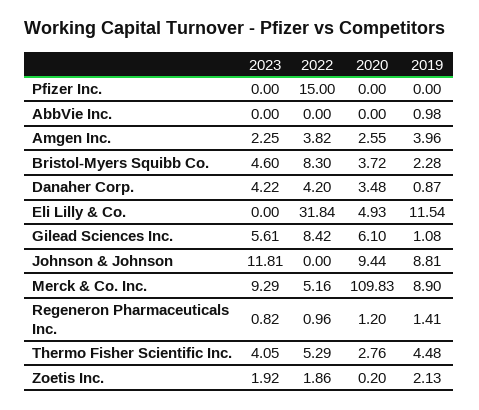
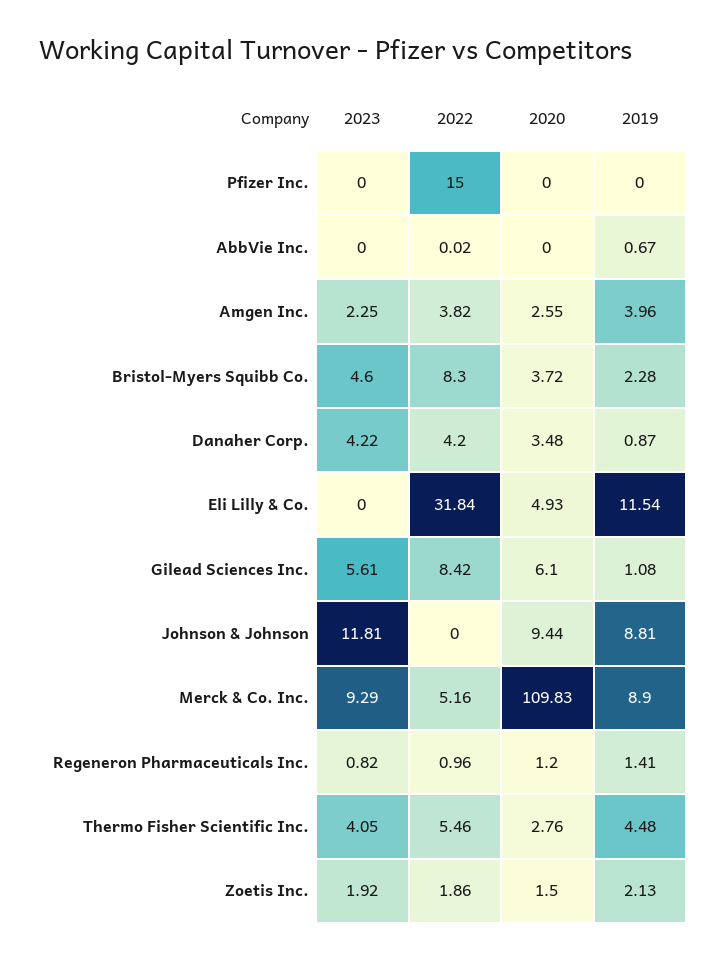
  {
    "2023": {
      "Pfizer Inc.": 0,
      "AbbVie Inc.": 0,
      "Amgen Inc.": 2.25,
      "Bristol-Myers Squibb Co.": 4.6,
      "Danaher Corp.": 4.22,
      "Eli Lilly & Co.": 0,
      "Gilead Sciences Inc.": 5.61,
      "Johnson & Johnson": 11.81,
      "Merck & Co. Inc.": 9.29,
      "Regeneron Pharmaceuticals Inc.": 0.82,
      "Thermo Fisher Scientific Inc.": 4.05,
      "Zoetis Inc.": 1.92
    },
    "2022": {
      "Pfizer Inc.": 15,
-     "AbbVie Inc.": 0,
+     "AbbVie Inc.": 0.02,
      "Amgen Inc.": 3.82,
      "Bristol-Myers Squibb Co.": 8.3,
      "Danaher Corp.": 4.2,
      "Eli Lilly & Co.": 31.84,
      "Gilead Sciences Inc.": 8.42,
      "Johnson & Johnson": 0,
      "Merck & Co. Inc.": 5.16,
      "Regeneron Pharmaceuticals Inc.": 0.96,
-     "Thermo Fisher Scientific Inc.": 5.29,
+     "Thermo Fisher Scientific Inc.": 5.46,
      "Zoetis Inc.": 1.86
    },
    "2020": {
      "Pfizer Inc.": 0,
      "AbbVie Inc.": 0,
      "Amgen Inc.": 2.55,
      "Bristol-Myers Squibb Co.": 3.72,
      "Danaher Corp.": 3.48,
      "Eli Lilly & Co.": 4.93,
      "Gilead Sciences Inc.": 6.1,
      "Johnson & Johnson": 9.44,
      "Merck & Co. Inc.": 109.83,
      "Regeneron Pharmaceuticals Inc.": 1.2,
      "Thermo Fisher Scientific Inc.": 2.76,
-     "Zoetis Inc.": 0.2
+     "Zoetis Inc.": 1.5
    },
    "2019": {
      "Pfizer Inc.": 0,
-     "AbbVie Inc.": 0.98,
+     "AbbVie Inc.": 0.67,
      "Amgen Inc.": 3.96,
      "Bristol-Myers Squibb Co.": 2.28,
      "Danaher Corp.": 0.87,
      "Eli Lilly & Co.": 11.54,
      "Gilead Sciences Inc.": 1.08,
      "Johnson & Johnson": 8.81,
      "Merck & Co. Inc.": 8.9,
      "Regeneron Pharmaceuticals Inc.": 1.41,
      "Thermo Fisher Scientific Inc.": 4.48,
      "Zoetis Inc.": 2.13
    }
  }

